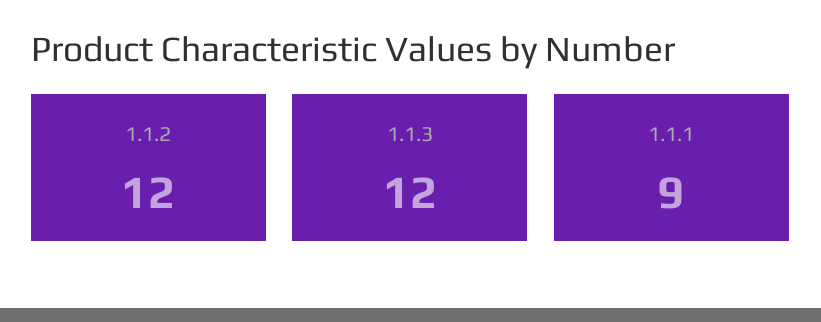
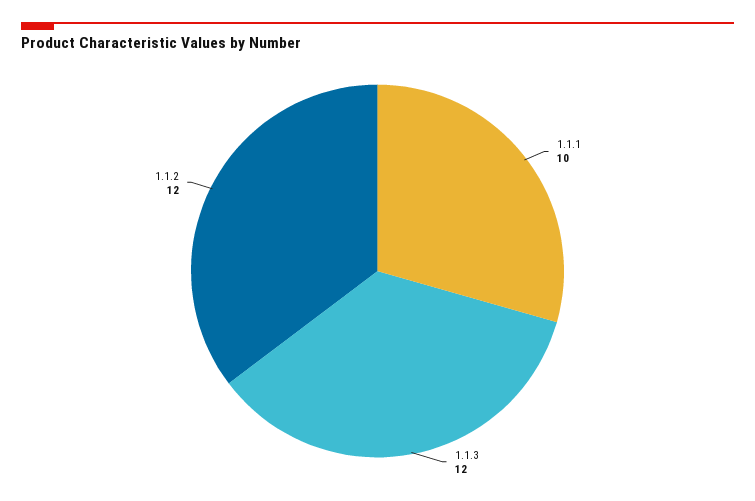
  {
    "1.1.2": 12,
    "1.1.3": 12,
-   "1.1.1": 9
+   "1.1.1": 10
  }

